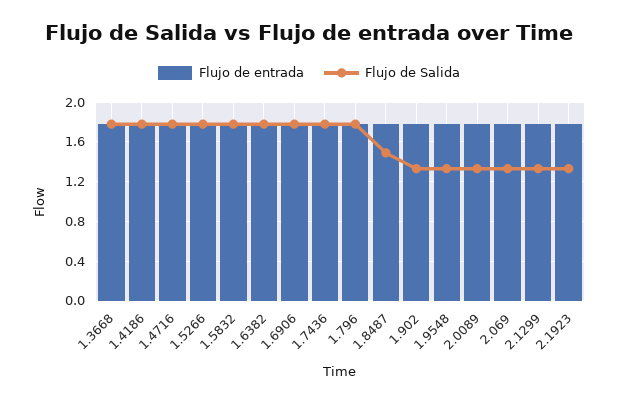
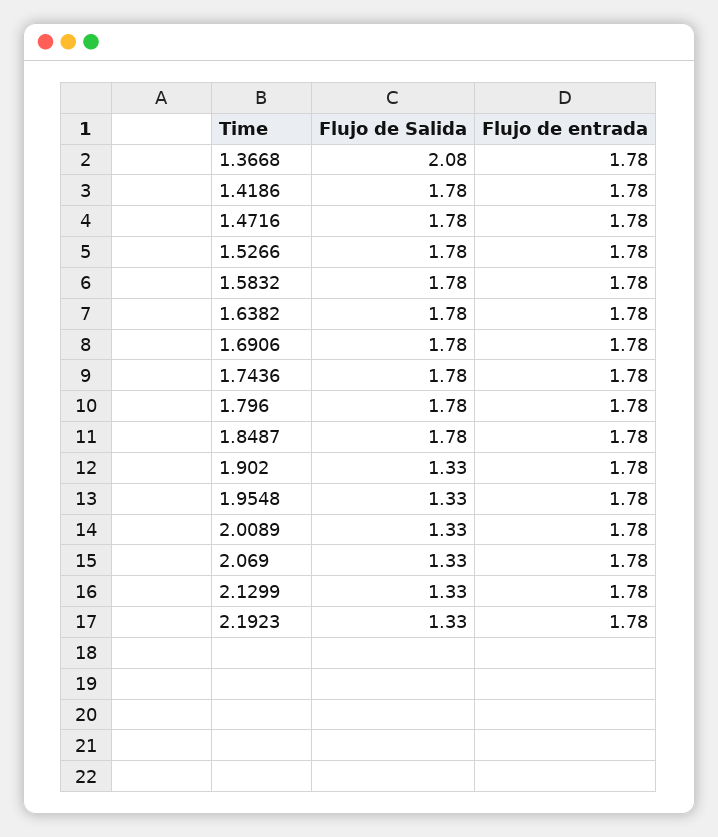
  {
    "Flujo de entrada": {
      "1.3668": 1.78,
      "1.4186": 1.78,
      "1.4716": 1.78,
      "1.5266": 1.78,
      "1.5832": 1.78,
      "1.6382": 1.78,
      "1.6906": 1.78,
      "1.7436": 1.78,
      "1.796": 1.78,
      "1.8487": 1.78,
      "1.902": 1.78,
      "1.9548": 1.78,
      "2.0089": 1.78,
      "2.069": 1.78,
      "2.1299": 1.78,
      "2.1923": 1.78
    },
    "Flujo de Salida": {
-     "1.3668": 1.8,
+     "1.3668": 2.08,
      "1.4186": 1.78,
      "1.4716": 1.78,
      "1.5266": 1.78,
      "1.5832": 1.78,
      "1.6382": 1.78,
      "1.6906": 1.78,
      "1.7436": 1.78,
      "1.796": 1.78,
-     "1.8487": 1.5,
+     "1.8487": 1.78,
      "1.902": 1.33,
      "1.9548": 1.33,
      "2.0089": 1.33,
      "2.069": 1.33,
      "2.1299": 1.33,
      "2.1923": 1.33
    }
  }

